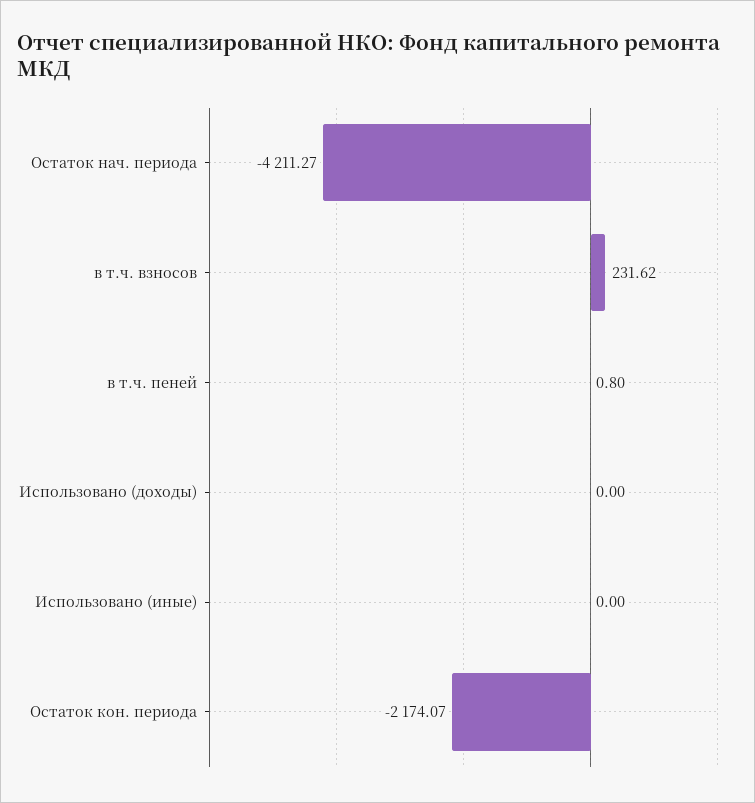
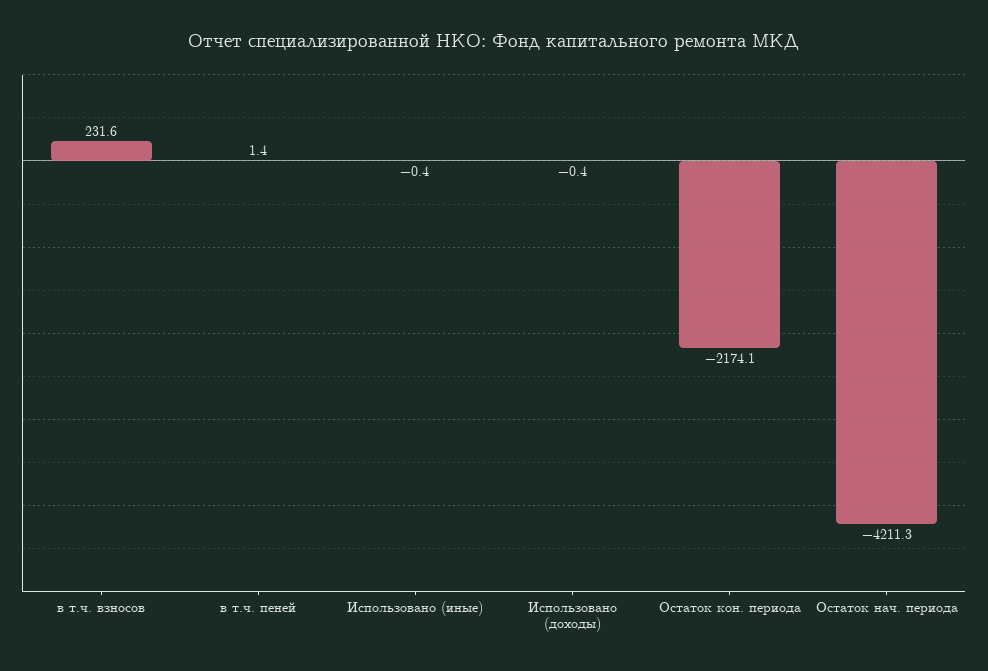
  {
    "Остаток нач. периода": -4211.27,
    "в т.ч. взносов": 231.62,
-   "в т.ч. пеней": 0.8,
+   "в т.ч. пеней": 1.4,
-   "Использовано (доходы)": 0,
+   "Использовано (доходы)": -0.4,
-   "Использовано (иные)": 0,
+   "Использовано (иные)": -0.4,
    "Остаток кон. периода": -2174.07
  }

